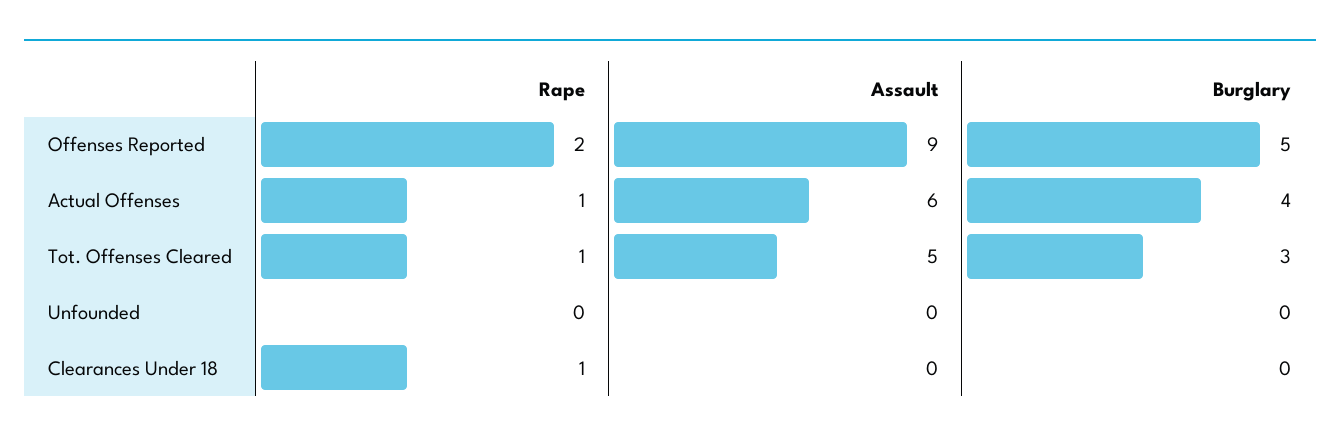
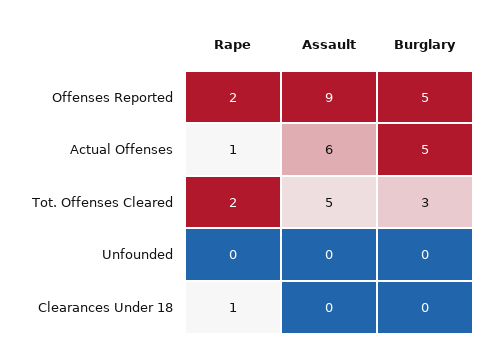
  {
    "Rape": {
      "Offenses Reported": 2,
      "Actual Offenses": 1,
-     "Tot. Offenses Cleared": 1,
+     "Tot. Offenses Cleared": 2,
      "Unfounded": 0,
      "Clearances Under 18": 1
    },
    "Assault": {
      "Offenses Reported": 9,
      "Actual Offenses": 6,
      "Tot. Offenses Cleared": 5,
      "Unfounded": 0,
      "Clearances Under 18": 0
    },
    "Burglary": {
      "Offenses Reported": 5,
-     "Actual Offenses": 4,
+     "Actual Offenses": 5,
      "Tot. Offenses Cleared": 3,
      "Unfounded": 0,
      "Clearances Under 18": 0
    }
  }

